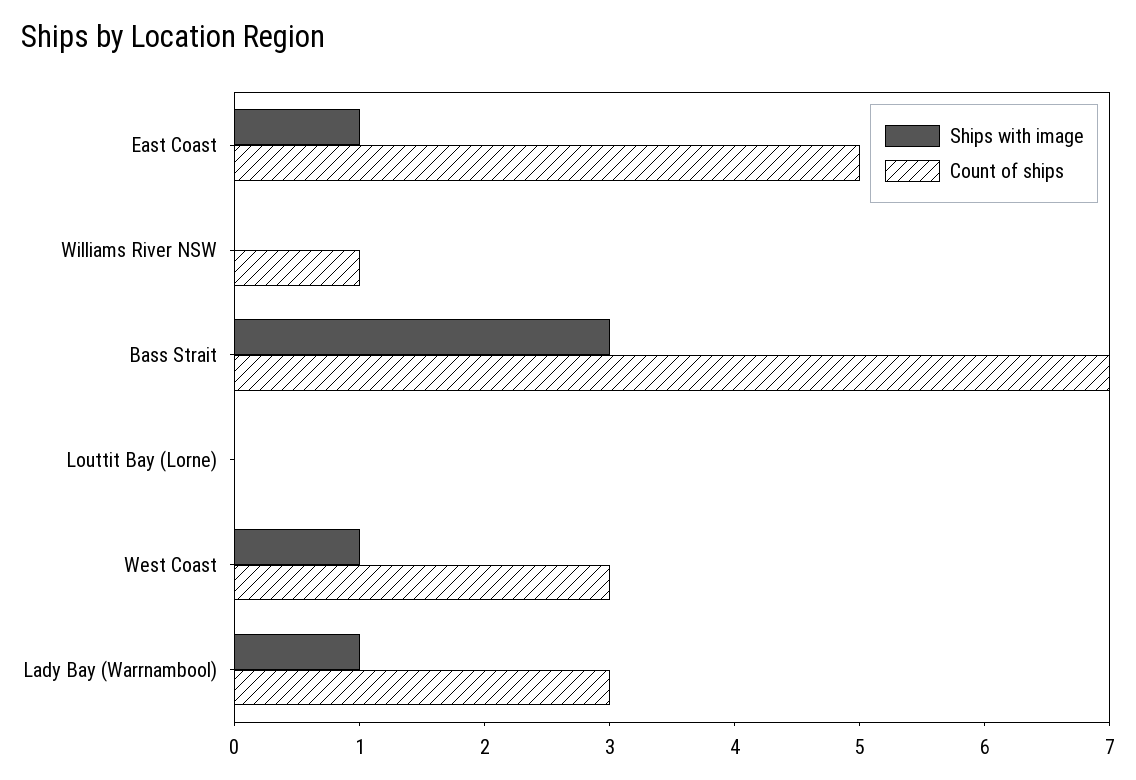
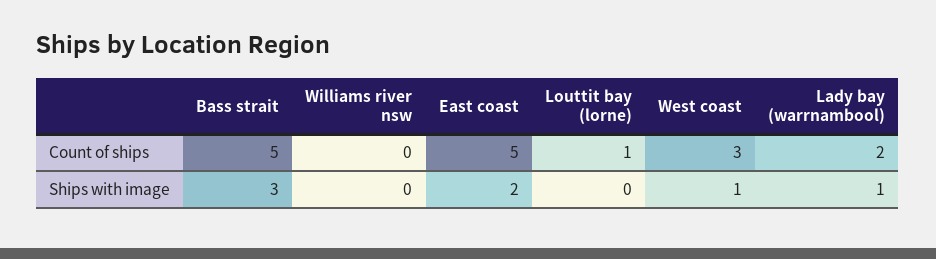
  {
    "Ships with image": {
-     "East Coast": 1,
+     "East Coast": 2,
      "Williams River NSW": 0,
      "Bass Strait": 3,
      "Louttit Bay (Lorne)": 0,
      "West Coast": 1,
      "Lady Bay (Warrnambool)": 1
    },
    "Count of ships": {
      "East Coast": 5,
-     "Williams River NSW": 1,
+     "Williams River NSW": 0,
-     "Bass Strait": 7,
+     "Bass Strait": 5,
-     "Louttit Bay (Lorne)": 0,
+     "Louttit Bay (Lorne)": 1,
      "West Coast": 3,
-     "Lady Bay (Warrnambool)": 3
+     "Lady Bay (Warrnambool)": 2
    }
  }

